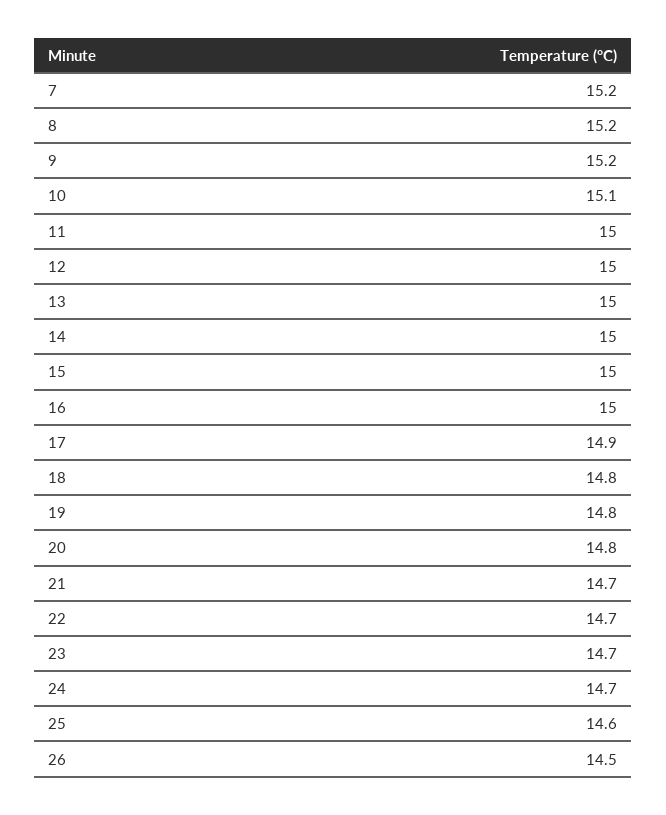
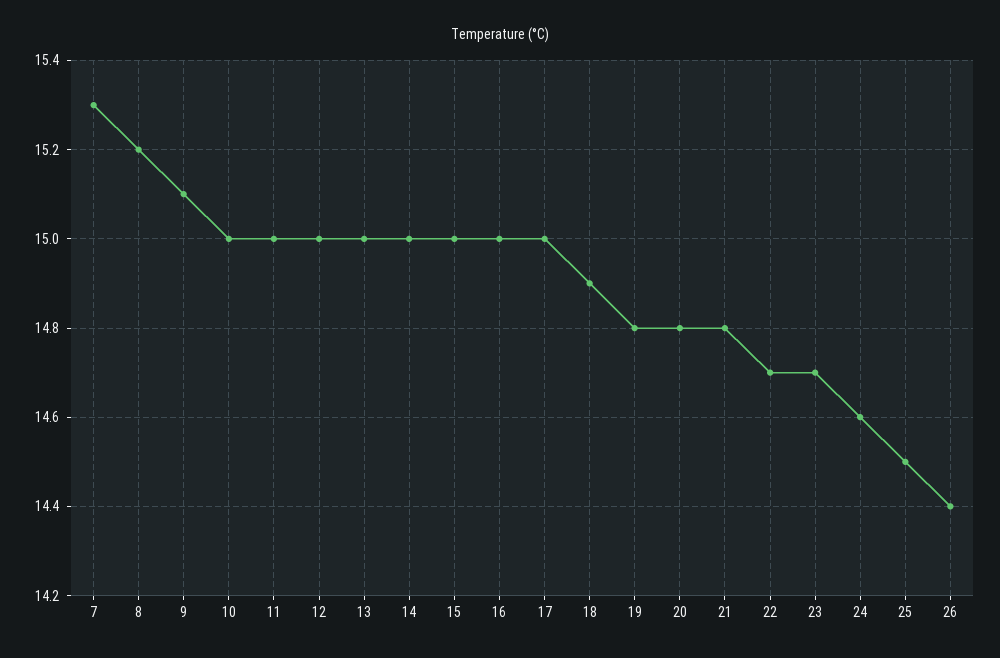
  {
-   "7": 15.2,
+   "7": 15.3,
    "8": 15.2,
-   "9": 15.2,
+   "9": 15.1,
-   "10": 15.1,
+   "10": 15,
    "11": 15,
    "12": 15,
    "13": 15,
    "14": 15,
    "15": 15,
    "16": 15,
-   "17": 14.9,
+   "17": 15,
-   "18": 14.8,
+   "18": 14.9,
    "19": 14.8,
    "20": 14.8,
-   "21": 14.7,
+   "21": 14.8,
    "22": 14.7,
    "23": 14.7,
-   "24": 14.7,
+   "24": 14.6,
-   "25": 14.6,
+   "25": 14.5,
-   "26": 14.5
+   "26": 14.4
  }

